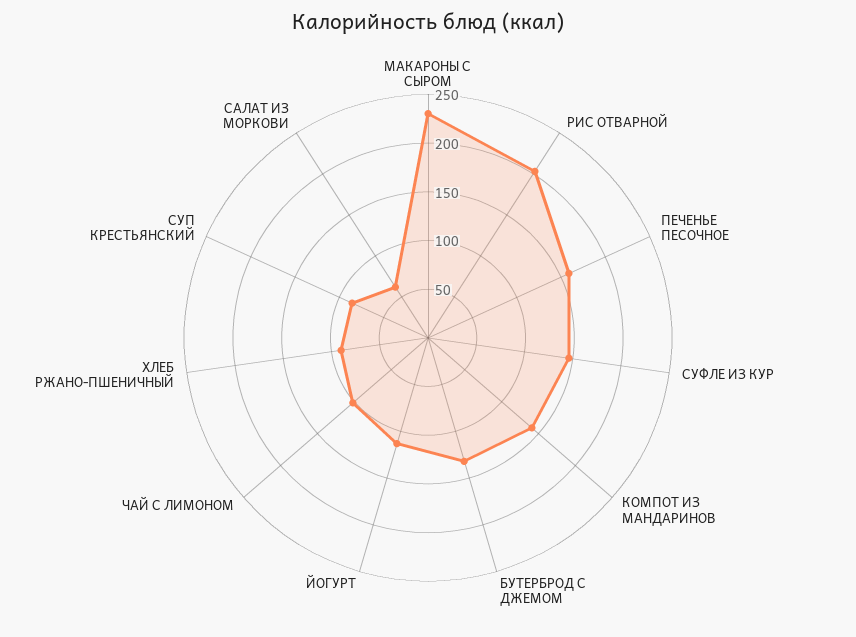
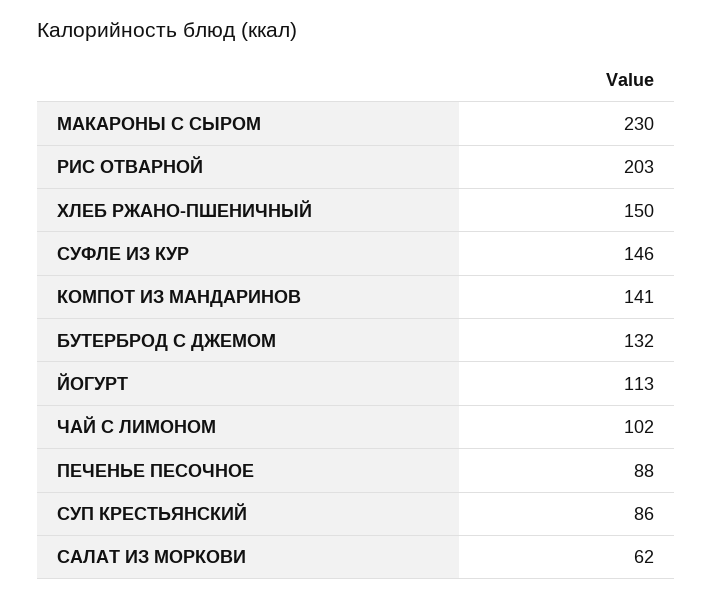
  {
    "МАКАРОНЫ С СЫРОМ": 230,
    "РИС ОТВАРНОЙ": 203,
-   "ПЕЧЕНЬЕ ПЕСОЧНОЕ": 160,
+   "ПЕЧЕНЬЕ ПЕСОЧНОЕ": 88,
    "СУФЛЕ ИЗ КУР": 146,
    "КОМПОТ ИЗ МАНДАРИНОВ": 141,
    "БУТЕРБРОД С ДЖЕМОМ": 132,
    "ЙОГУРТ": 113,
    "ЧАЙ С ЛИМОНОМ": 102,
-   "ХЛЕБ РЖАНО-ПШЕНИЧНЫЙ": 90,
+   "ХЛЕБ РЖАНО-ПШЕНИЧНЫЙ": 150,
    "СУП КРЕСТЬЯНСКИЙ": 86,
    "САЛАТ ИЗ МОРКОВИ": 62
  }

